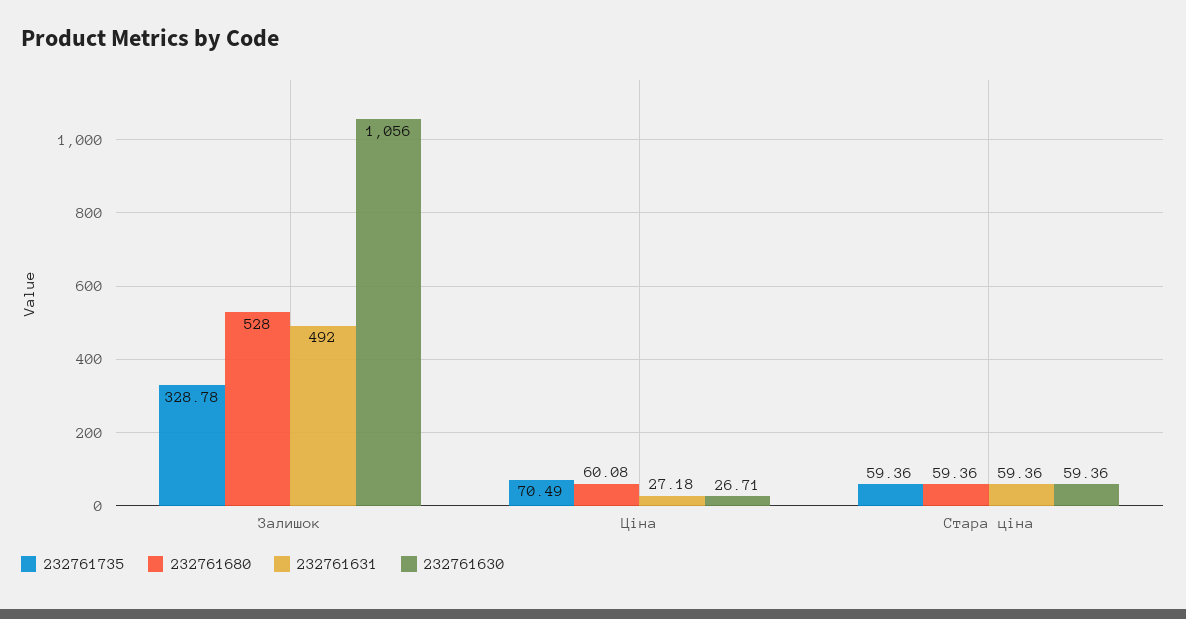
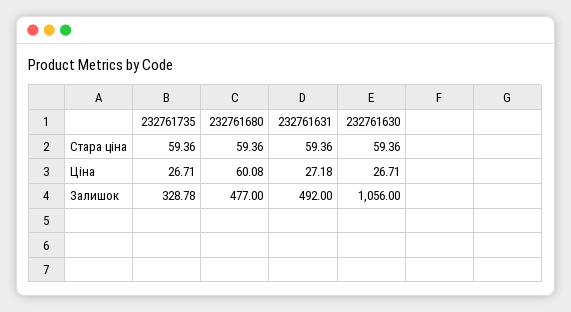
  {
    "232761735": {
      "Залишок": 328.78,
-     "Ціна": 70.49,
+     "Ціна": 26.71,
      "Стара ціна": 59.36
    },
    "232761680": {
-     "Залишок": 528,
+     "Залишок": 477,
      "Ціна": 60.08,
      "Стара ціна": 59.36
    },
    "232761631": {
      "Залишок": 492,
      "Ціна": 27.18,
      "Стара ціна": 59.36
    },
    "232761630": {
      "Залишок": 1056,
      "Ціна": 26.71,
      "Стара ціна": 59.36
    }
  }

